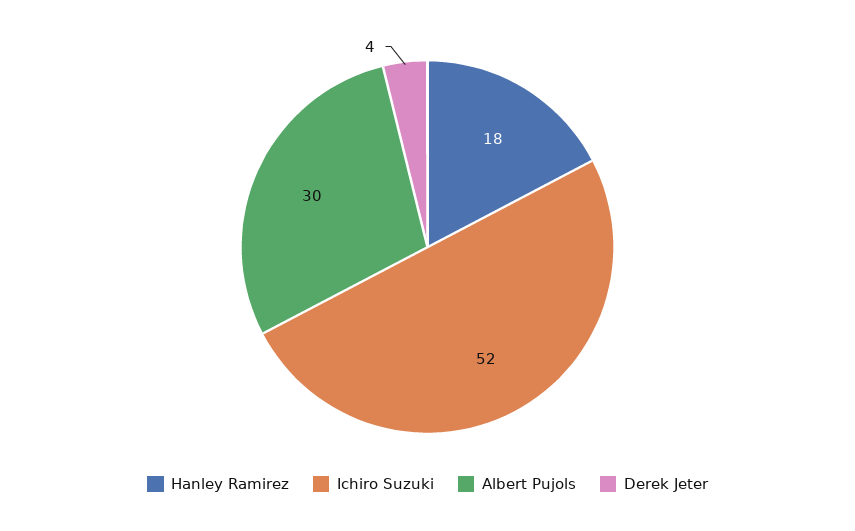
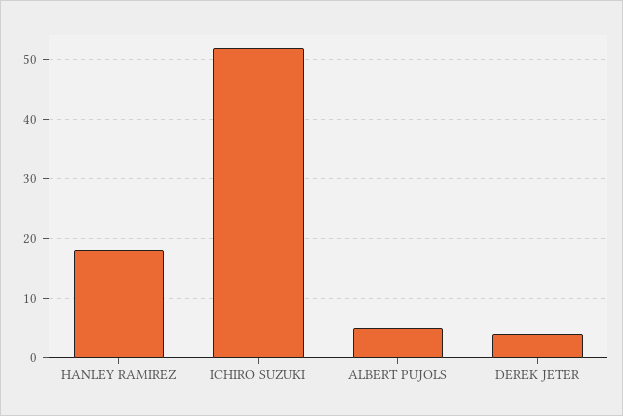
  {
    "Hanley Ramirez": 18,
    "Ichiro Suzuki": 52,
-   "Albert Pujols": 30,
+   "Albert Pujols": 5,
    "Derek Jeter": 4
  }

